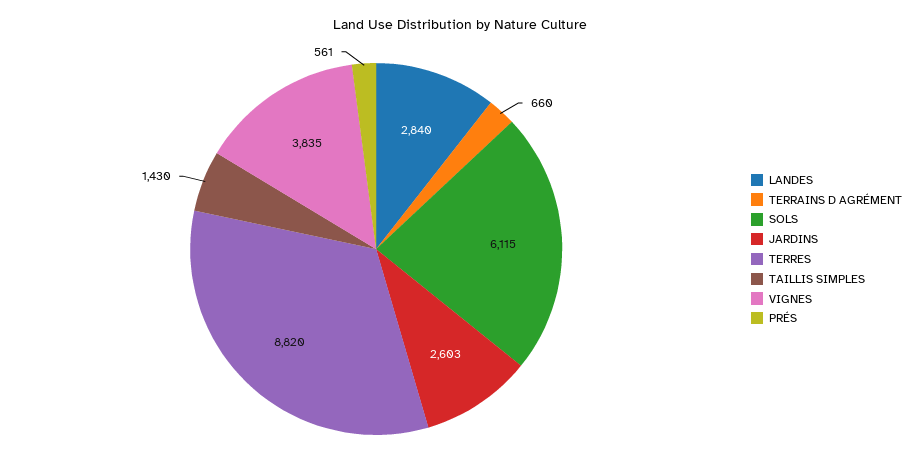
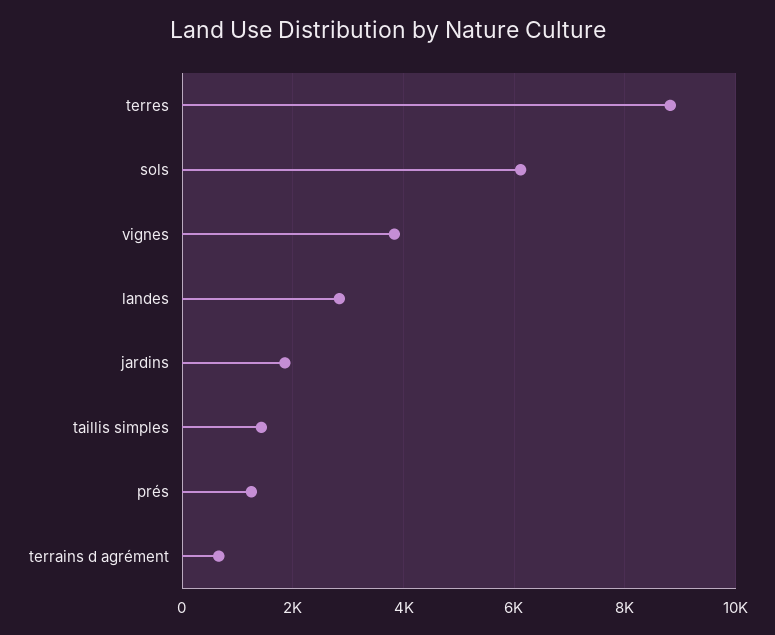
  {
    "LANDES": 2840,
    "TERRAINS D AGRÉMENT": 660,
    "SOLS": 6115,
-   "JARDINS": 2603,
+   "JARDINS": 1800,
    "TERRES": 8820,
    "TAILLIS SIMPLES": 1430,
    "VIGNES": 3835,
-   "PRÉS": 561
+   "PRÉS": 1200
  }

